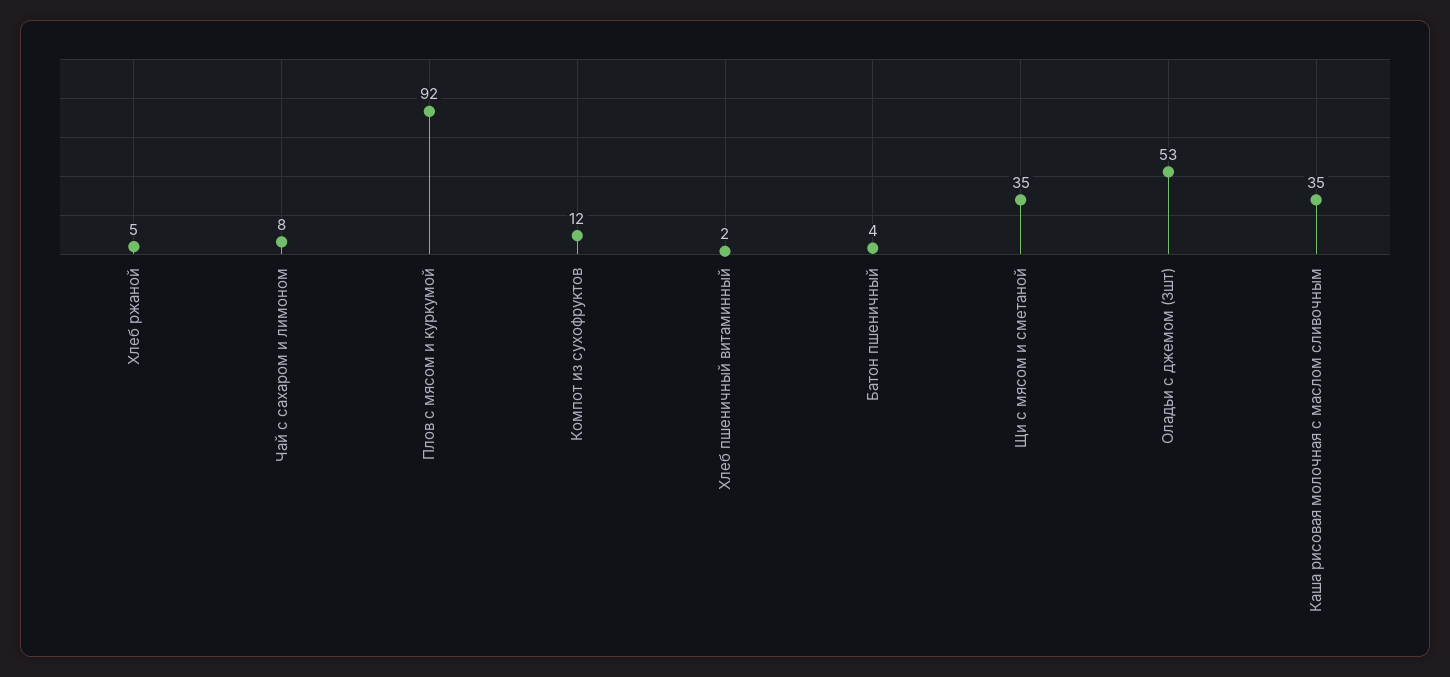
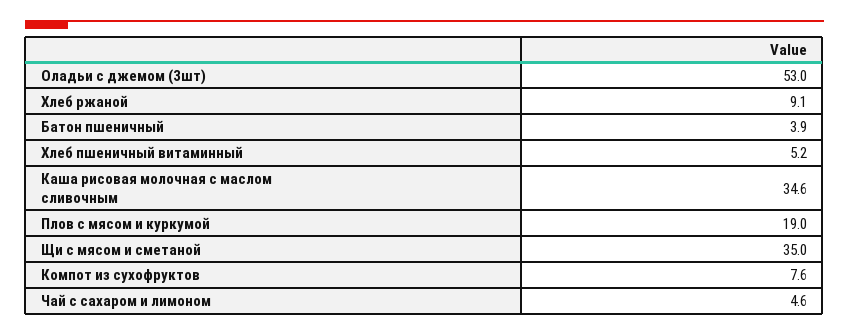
  {
-   "Хлеб ржаной": 5,
+   "Хлеб ржаной": 9.1,
-   "Чай с сахаром и лимоном": 8,
+   "Чай с сахаром и лимоном": 4.6,
-   "Плов с мясом и куркумой": 92,
+   "Плов с мясом и куркумой": 19,
-   "Компот из сухофруктов": 12,
+   "Компот из сухофруктов": 7.6,
-   "Хлеб пшеничный витаминный": 2,
+   "Хлеб пшеничный витаминный": 5.2,
    "Батон пшеничный": 3.9,
    "Щи с мясом и сметаной": 35,
    "Оладьи с джемом (3шт)": 53,
    "Каша рисовая молочная с маслом сливочным": 34.6
  }

